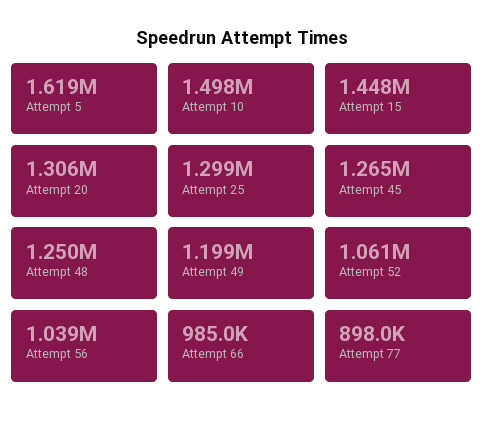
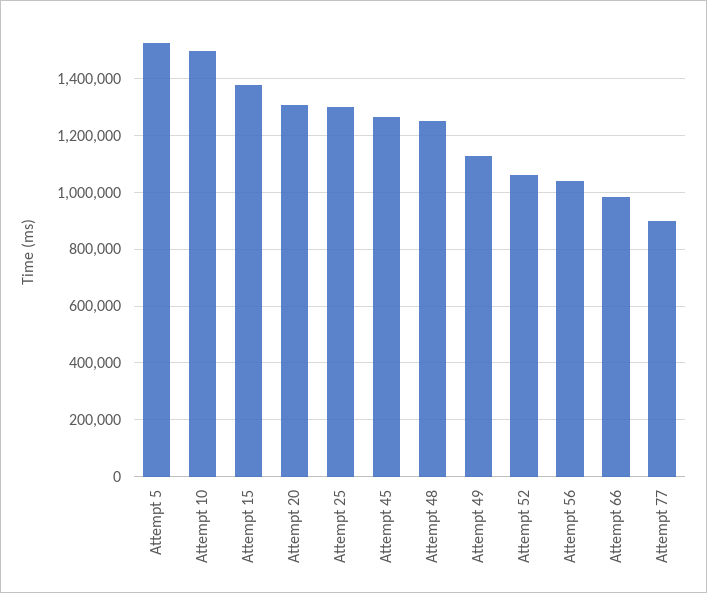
  {
-   "Attempt 5": 1619000,
+   "Attempt 5": 1525000,
    "Attempt 10": 1498000,
-   "Attempt 15": 1448000,
+   "Attempt 15": 1375000,
    "Attempt 20": 1306000,
    "Attempt 25": 1299000,
    "Attempt 45": 1265000,
    "Attempt 48": 1250000,
-   "Attempt 49": 1199000,
+   "Attempt 49": 1125000,
    "Attempt 52": 1061000,
    "Attempt 56": 1039000,
    "Attempt 66": 985000,
    "Attempt 77": 898000
  }

